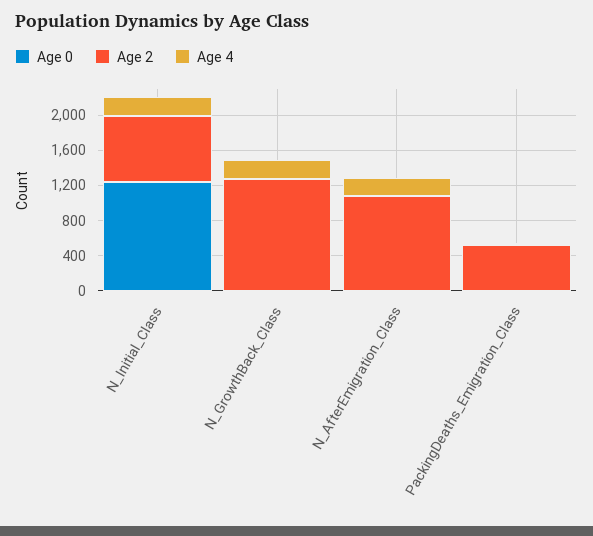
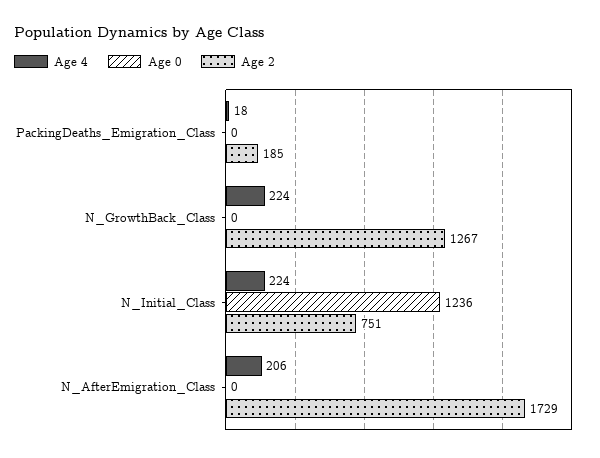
  {
    "Age 0": {
      "N_Initial_Class": 1236,
      "N_GrowthBack_Class": 0,
      "N_AfterEmigration_Class": 0,
      "PackingDeaths_Emigration_Class": 0
    },
    "Age 2": {
      "N_Initial_Class": 751,
      "N_GrowthBack_Class": 1267,
-     "N_AfterEmigration_Class": 1100,
+     "N_AfterEmigration_Class": 1729,
-     "PackingDeaths_Emigration_Class": 500
+     "PackingDeaths_Emigration_Class": 185
    },
    "Age 4": {
      "N_Initial_Class": 224,
      "N_GrowthBack_Class": 224,
      "N_AfterEmigration_Class": 206,
      "PackingDeaths_Emigration_Class": 18
    }
  }

